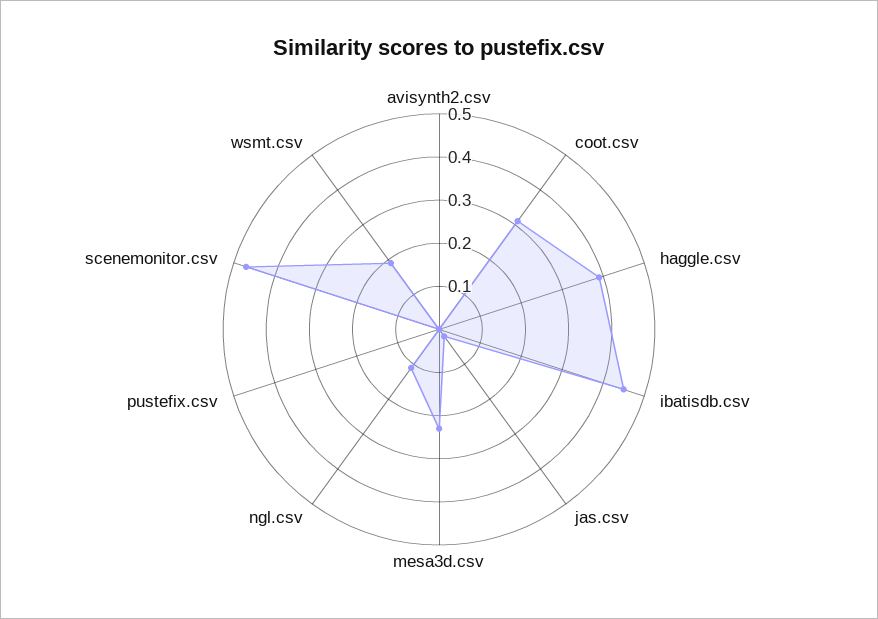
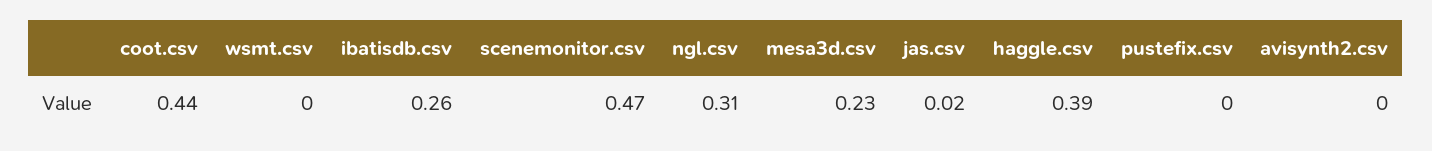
  {
    "avisynth2.csv": 0,
-   "coot.csv": 0.3,
+   "coot.csv": 0.44,
    "haggle.csv": 0.39,
-   "ibatisdb.csv": 0.45,
+   "ibatisdb.csv": 0.26,
    "jas.csv": 0.02,
    "mesa3d.csv": 0.23,
-   "ngl.csv": 0.1,
+   "ngl.csv": 0.31,
    "pustefix.csv": 0,
    "scenemonitor.csv": 0.47,
-   "wsmt.csv": 0.2
+   "wsmt.csv": 0
  }

